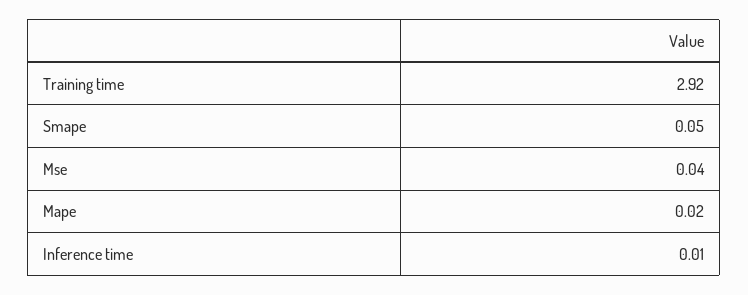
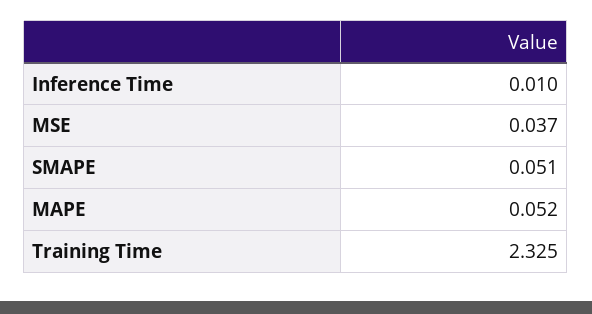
  {
-   "Training time": 2.92,
+   "Training time": 2.325,
    "Smape": 0.051,
    "Mse": 0.037,
-   "Mape": 0.02,
+   "Mape": 0.052,
    "Inference time": 0.01
  }

